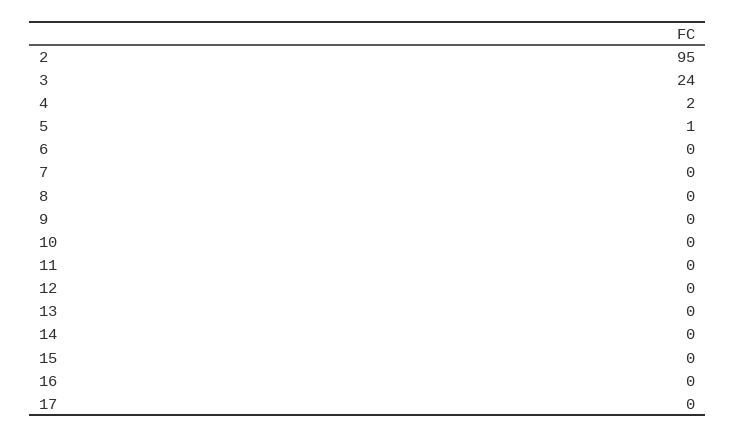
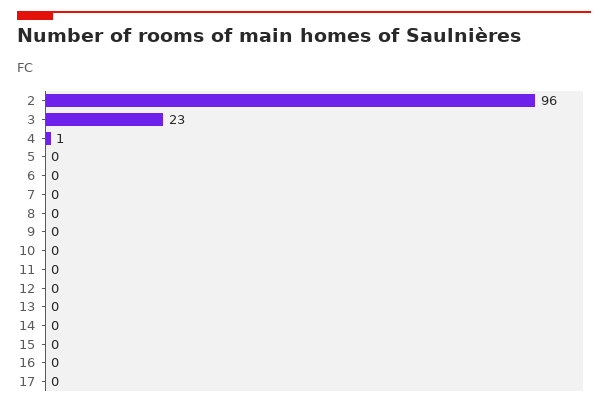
  {
-   "2": 95,
+   "2": 96,
-   "3": 24,
+   "3": 23,
-   "4": 2,
+   "4": 1,
-   "5": 1,
+   "5": 0,
    "6": 0,
    "7": 0,
    "8": 0,
    "9": 0,
    "10": 0,
    "11": 0,
    "12": 0,
    "13": 0,
    "14": 0,
    "15": 0,
    "16": 0,
    "17": 0
  }

